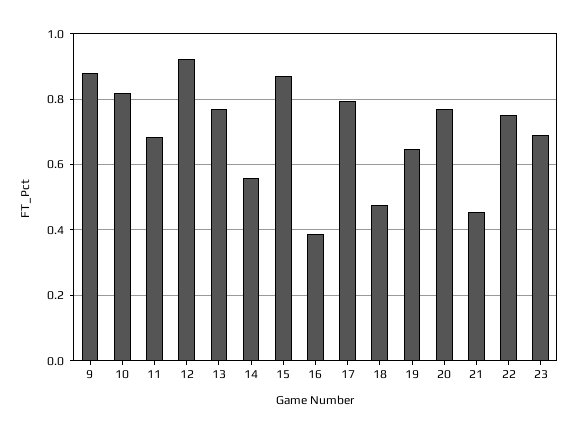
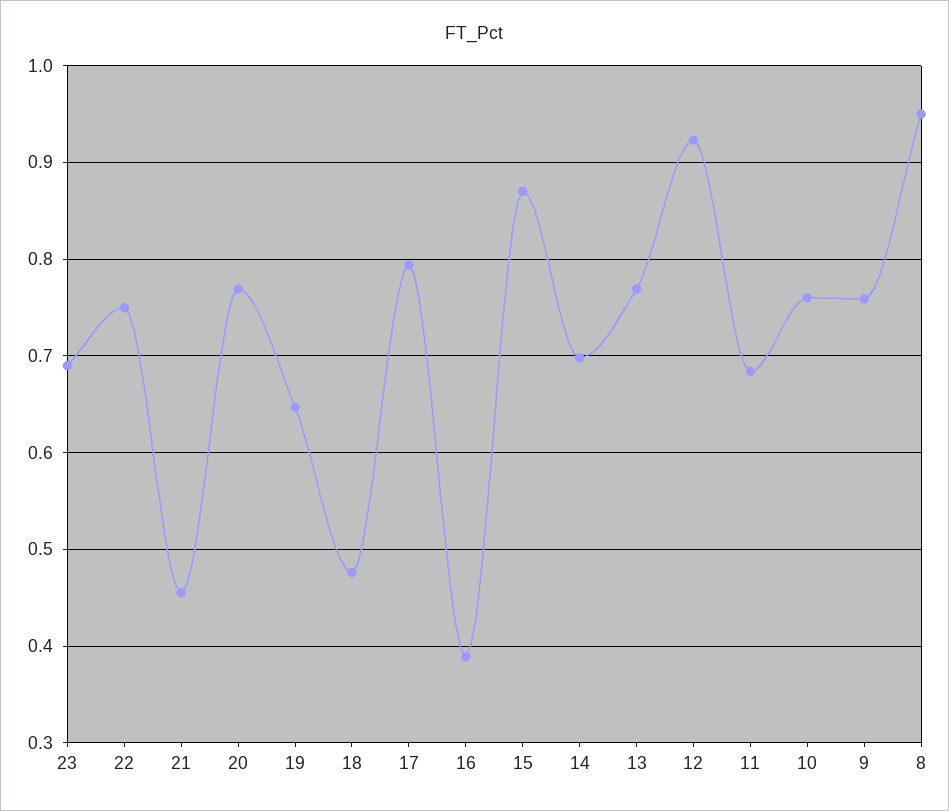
  {
-   "9": 0.88,
+   "9": 0.76,
-   "10": 0.82,
+   "10": 0.76,
    "11": 0.68,
    "12": 0.92,
    "13": 0.77,
-   "14": 0.56,
+   "14": 0.7,
    "15": 0.87,
    "16": 0.39,
    "17": 0.79,
    "18": 0.48,
    "19": 0.65,
    "20": 0.77,
    "21": 0.46,
    "22": 0.75,
-   "23": 0.69
+   "23": 0.69,
+   "8": 0.95
  }

